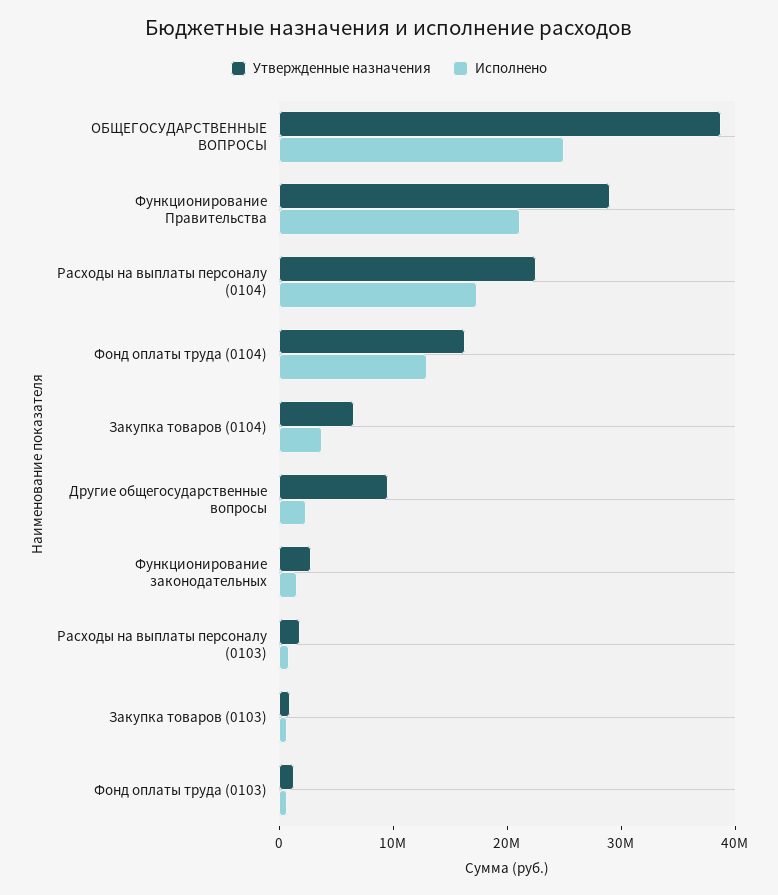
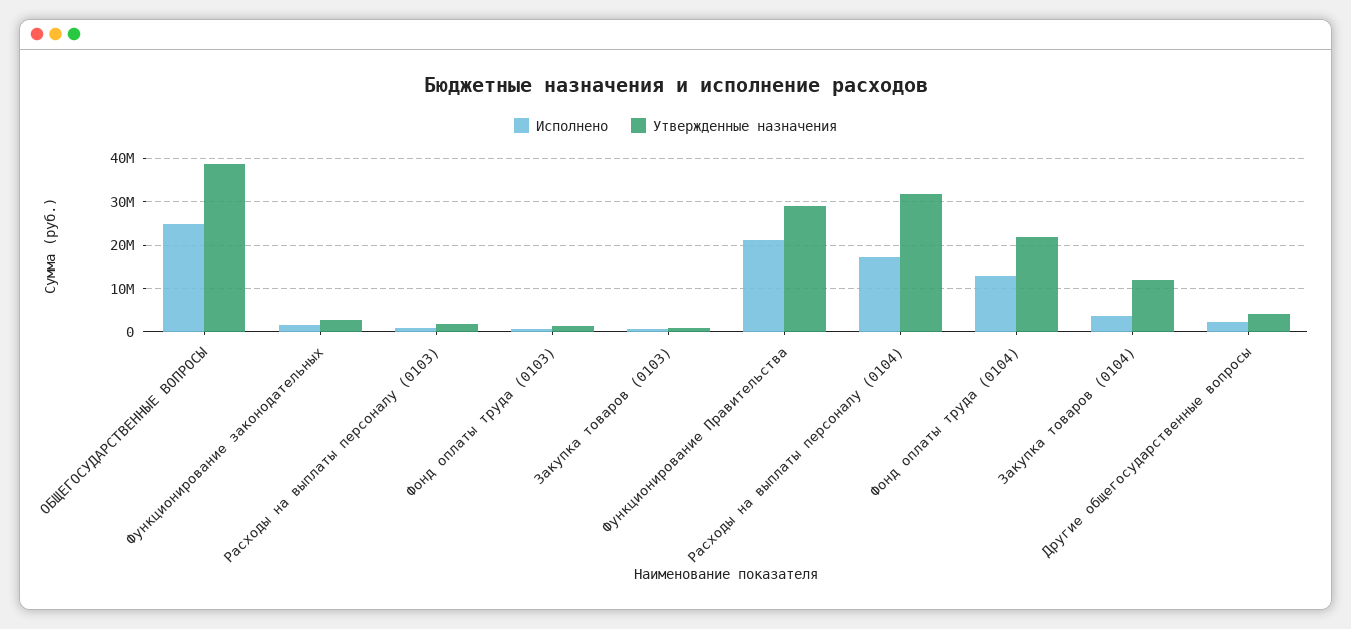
  {
    "Утвержденные назначения": {
      "ОБЩЕГОСУДАРСТВЕННЫЕ ВОПРОСЫ": 38000000,
      "Функционирование Правительства": 30000000,
-     "Расходы на выплаты персоналу (0104)": 22000000,
+     "Расходы на выплаты персоналу (0104)": 32000000,
-     "Фонд оплаты труда (0104)": 16000000,
+     "Фонд оплаты труда (0104)": 22000000,
-     "Закупка товаров (0104)": 6000000,
+     "Закупка товаров (0104)": 12000000,
-     "Другие общегосударственные вопросы": 10000000,
+     "Другие общегосударственные вопросы": 4000000,
      "Функционирование законодательных": 2000000,
      "Расходы на выплаты персоналу (0103)": 2000000,
      "Закупка товаров (0103)": 0,
      "Фонд оплаты труда (0103)": 2000000
    },
    "Исполнено": {
      "ОБЩЕГОСУДАРСТВЕННЫЕ ВОПРОСЫ": 24000000,
      "Функционирование Правительства": 22000000,
      "Расходы на выплаты персоналу (0104)": 18000000,
      "Фонд оплаты труда (0104)": 12000000,
      "Закупка товаров (0104)": 4000000,
      "Другие общегосударственные вопросы": 2000000,
      "Функционирование законодательных": 2000000,
      "Расходы на выплаты персоналу (0103)": 0,
      "Закупка товаров (0103)": 0,
      "Фонд оплаты труда (0103)": 0
    }
  }

